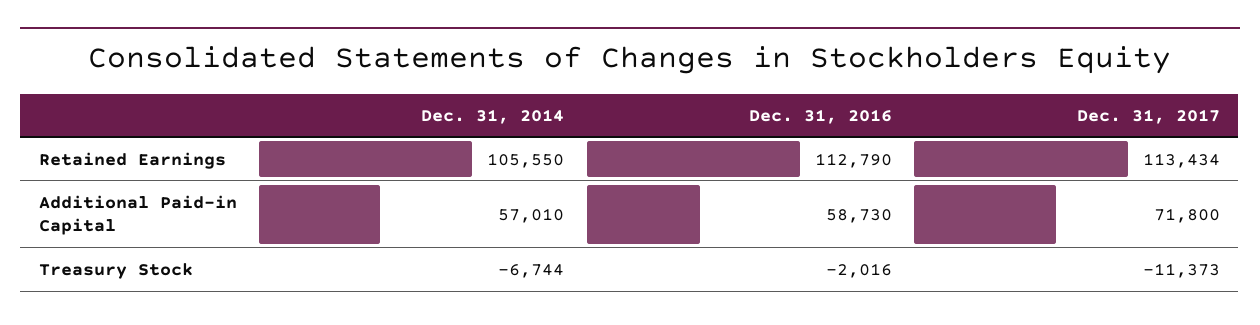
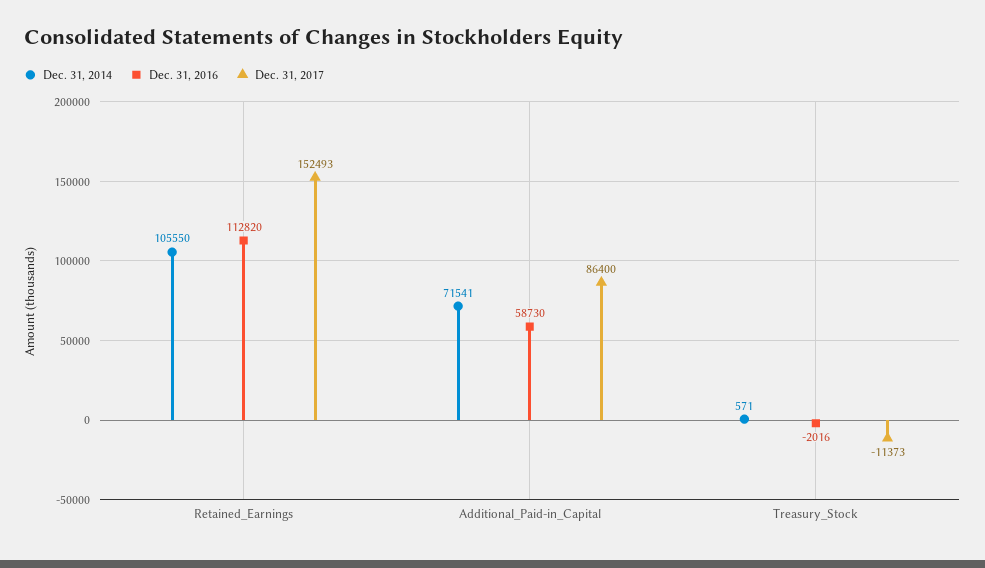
  {
    "Dec. 31, 2014": {
      "Retained Earnings": 105550,
-     "Additional Paid-in Capital": 57010,
+     "Additional Paid-in Capital": 71541,
-     "Treasury Stock": -6744
+     "Treasury Stock": 571
    },
    "Dec. 31, 2016": {
-     "Retained Earnings": 112790,
+     "Retained Earnings": 112820,
      "Additional Paid-in Capital": 58730,
      "Treasury Stock": -2016
    },
    "Dec. 31, 2017": {
-     "Retained Earnings": 113434,
+     "Retained Earnings": 152493,
-     "Additional Paid-in Capital": 71800,
+     "Additional Paid-in Capital": 86400,
      "Treasury Stock": -11373
    }
  }

